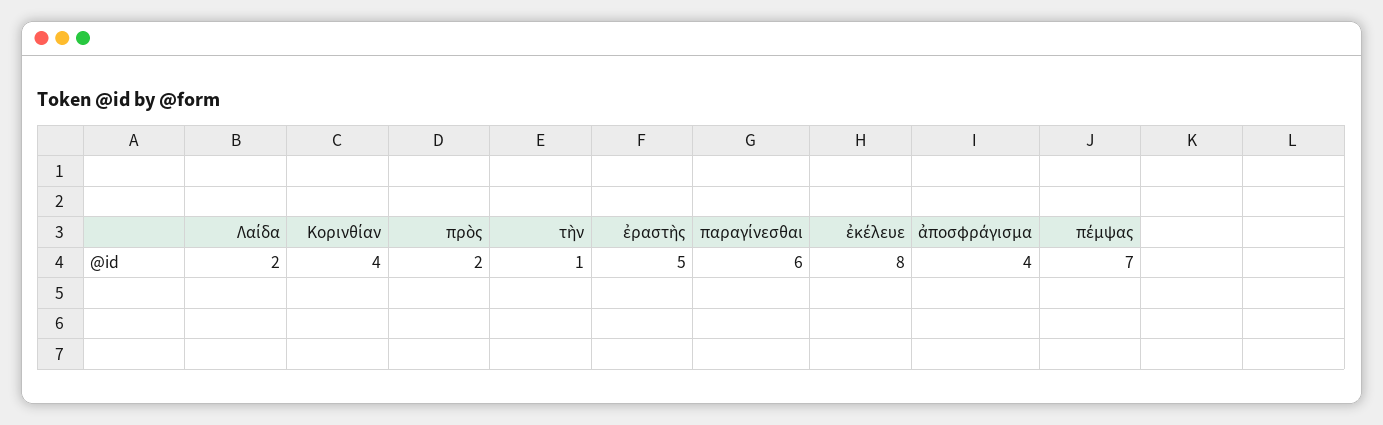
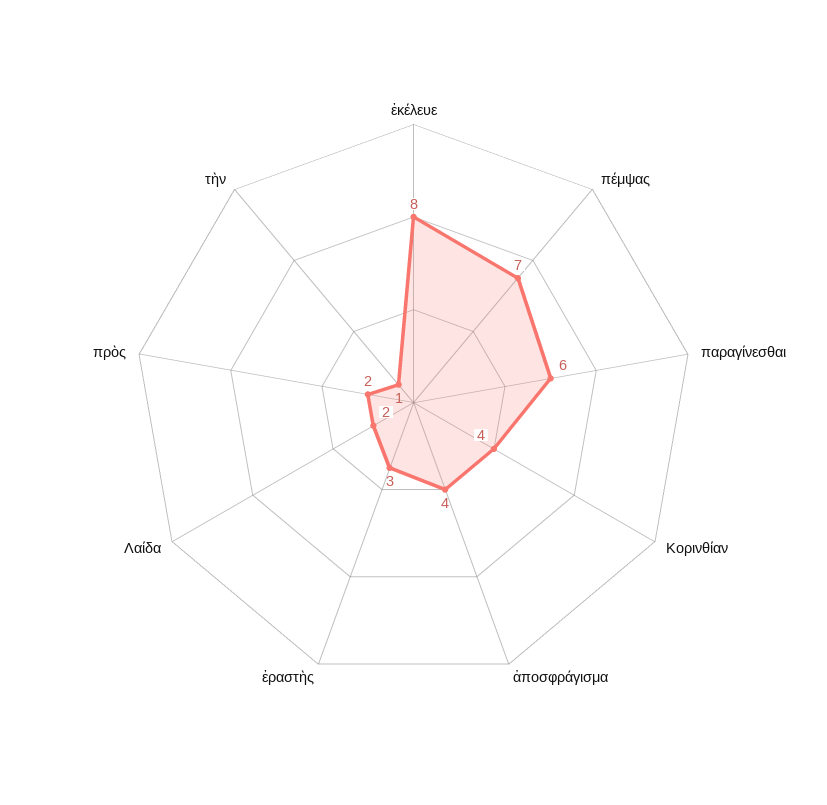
  {
    "Λαίδα": 2,
    "Κορινθίαν": 4,
    "πρὸς": 2,
    "τὴν": 1,
-   "ἐραστὴς": 5,
+   "ἐραστὴς": 3,
    "παραγίνεσθαι": 6,
    "ἐκέλευε": 8,
    "ἀποσφράγισμα": 4,
    "πέμψας": 7
  }

